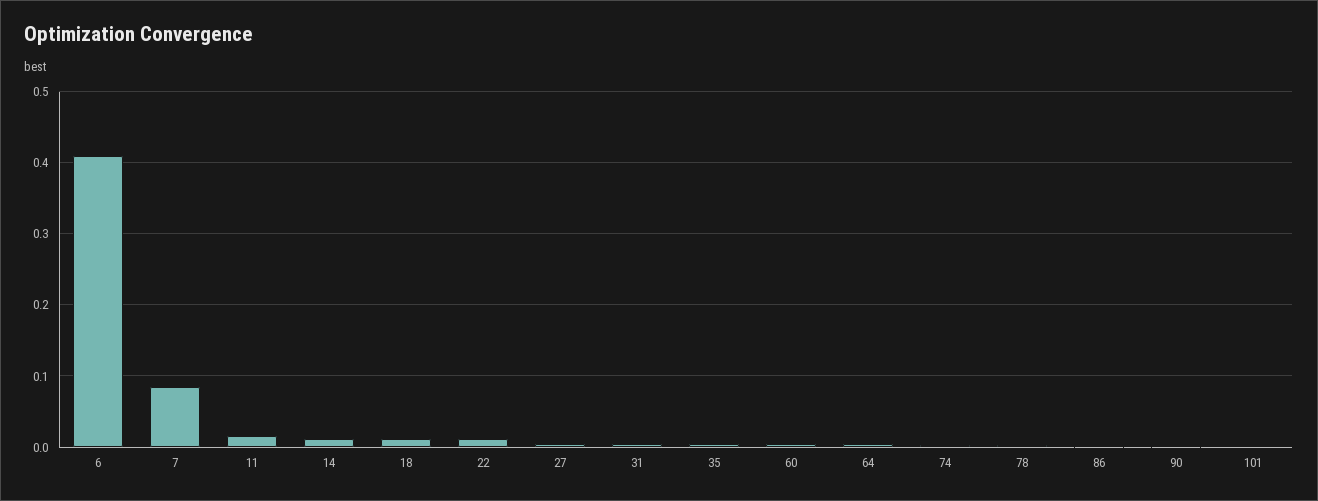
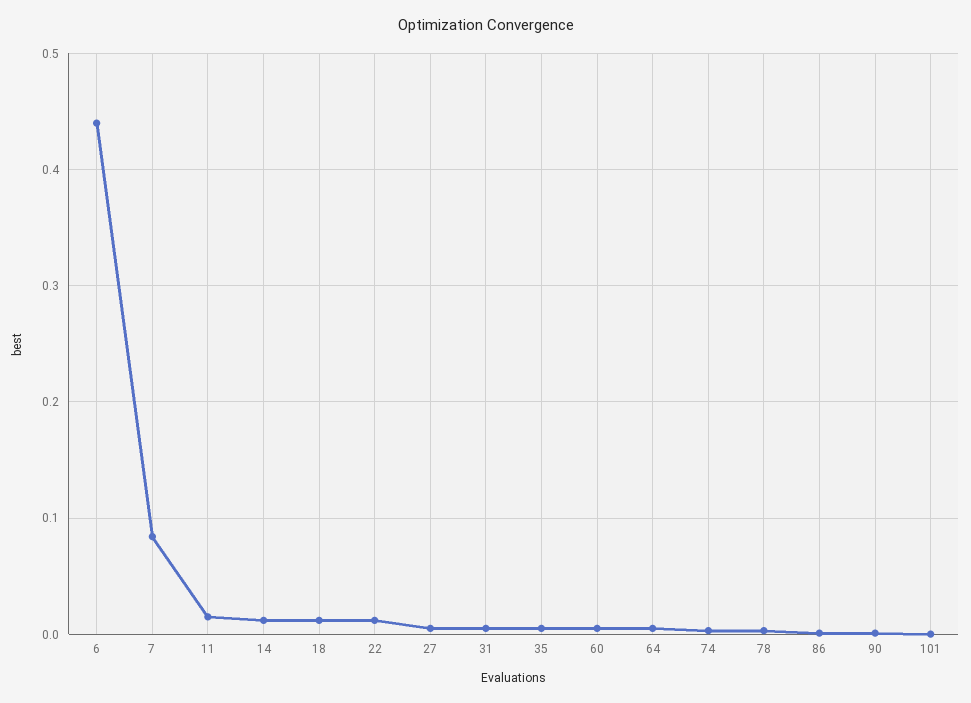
  {
-   "6": 0.41,
+   "6": 0.44,
    "7": 0.08,
    "11": 0.02,
    "14": 0.01,
    "18": 0.01,
    "22": 0.01,
    "27": 0.01,
    "31": 0.01,
    "35": 0.01,
    "60": 0.01,
    "64": 0.01,
    "74": 0,
    "78": 0,
    "86": 0,
    "90": 0,
    "101": 0
  }

